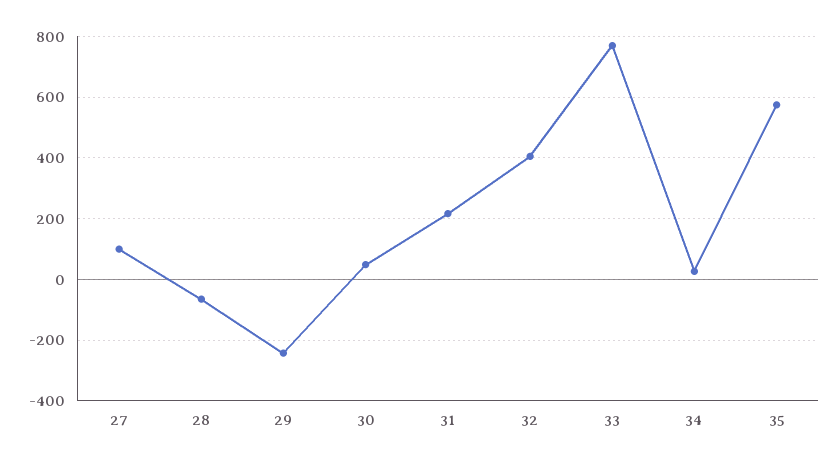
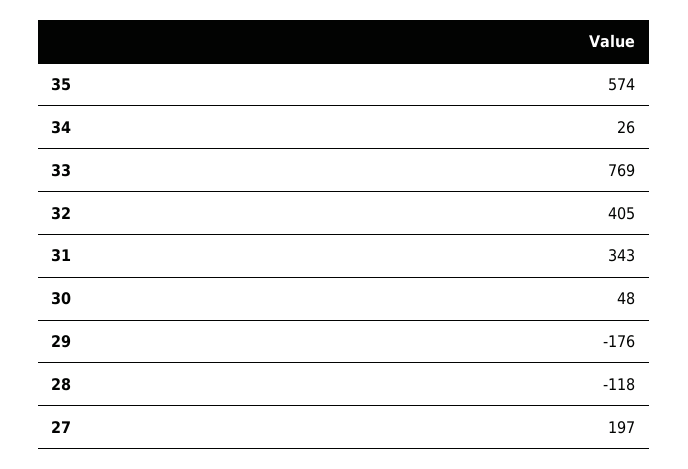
  {
-   "27": 100,
+   "27": 197,
-   "28": -60,
+   "28": -118,
-   "29": -240,
+   "29": -176,
    "30": 48,
-   "31": 220,
+   "31": 343,
    "32": 405,
    "33": 769,
    "34": 26,
    "35": 574
  }

